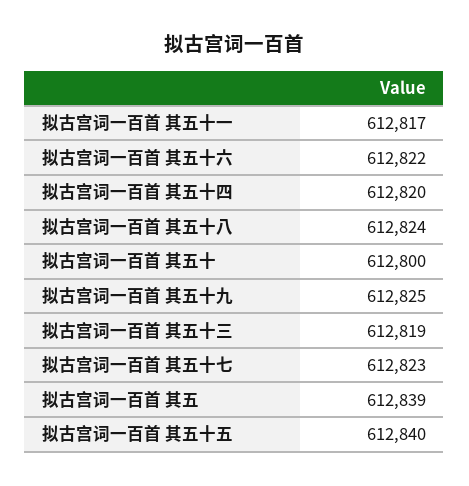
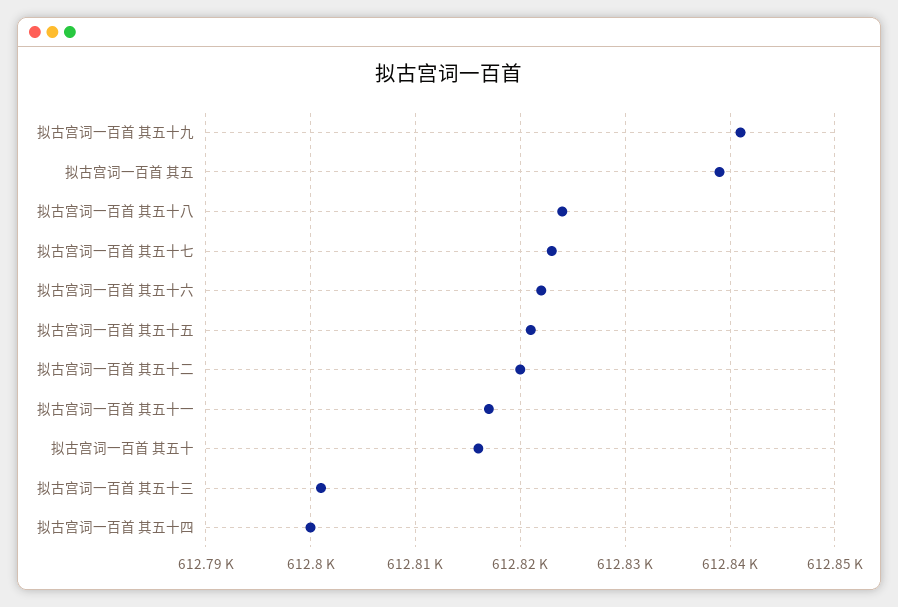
  {
    "拟古宫词一百首 其五十一": 612817,
    "拟古宫词一百首 其五十六": 612822,
-   "拟古宫词一百首 其五十四": 612820,
+   "拟古宫词一百首 其五十四": 612800,
    "拟古宫词一百首 其五十八": 612824,
-   "拟古宫词一百首 其五十": 612800,
+   "拟古宫词一百首 其五十": 612816,
-   "拟古宫词一百首 其五十九": 612825,
+   "拟古宫词一百首 其五十九": 612841,
-   "拟古宫词一百首 其五十三": 612819,
+   "拟古宫词一百首 其五十三": 612801,
    "拟古宫词一百首 其五十七": 612823,
    "拟古宫词一百首 其五": 612839,
-   "拟古宫词一百首 其五十五": 612840
+   "拟古宫词一百首 其五十五": 612821,
+   "拟古宫词一百首 其五十二": 612820
  }

